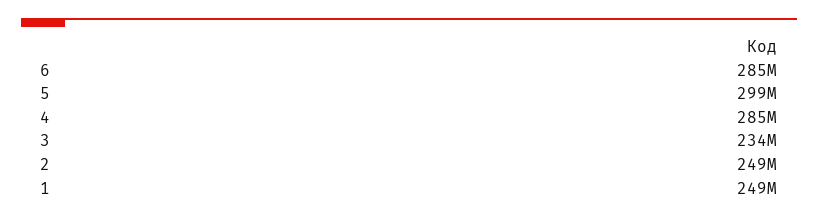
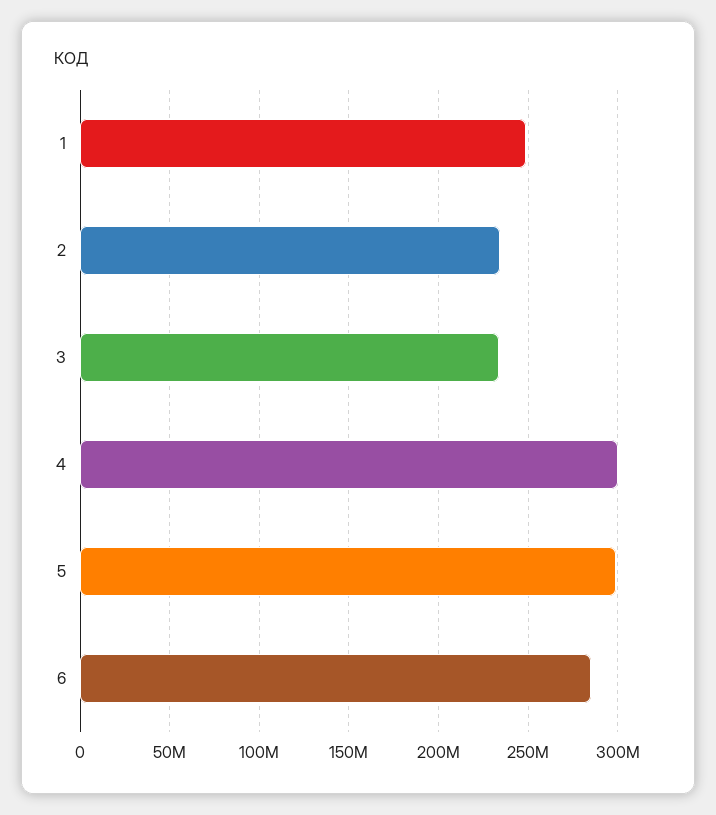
  {
    "6": 285000000,
    "5": 299000000,
-   "4": 285000000,
+   "4": 300000000,
    "3": 234000000,
-   "2": 249000000,
+   "2": 235000000,
    "1": 249000000
  }

